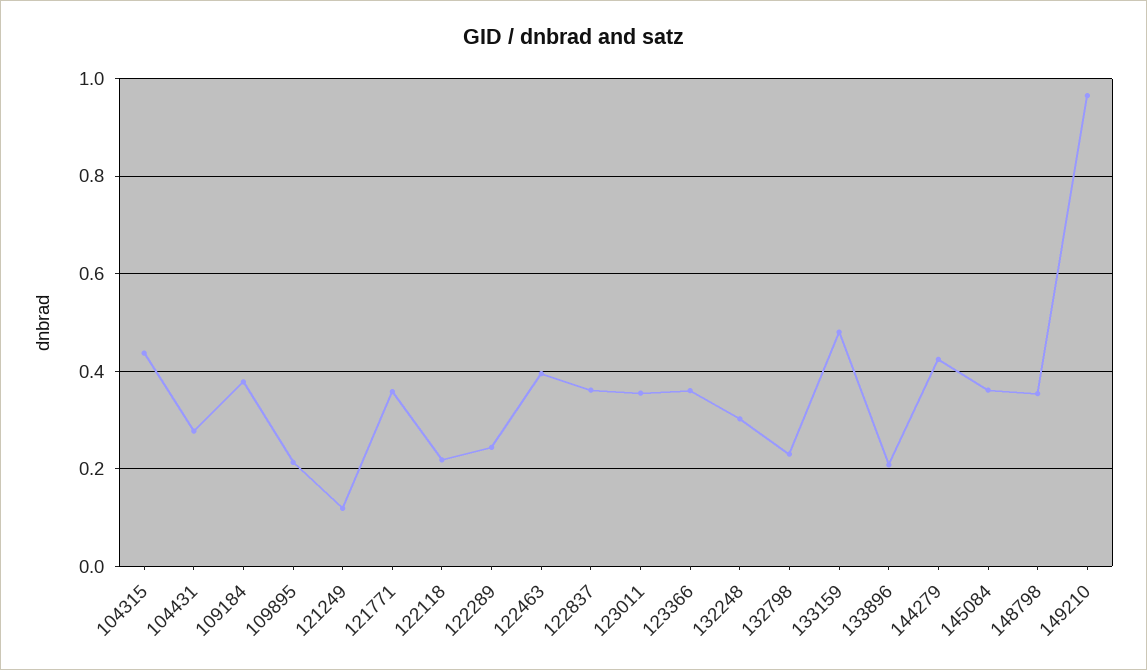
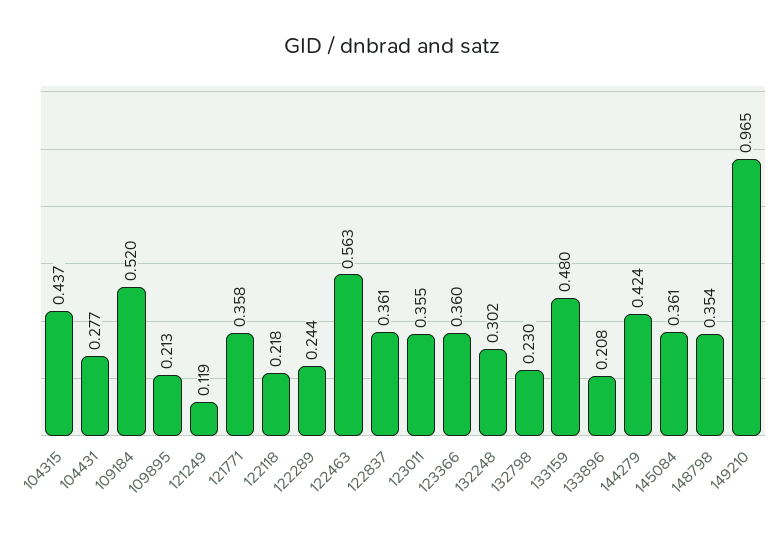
  {
    "104315": 0.437,
    "104431": 0.277,
-   "109184": 0.38,
+   "109184": 0.52,
    "109895": 0.213,
    "121249": 0.119,
    "121771": 0.358,
    "122118": 0.218,
    "122289": 0.244,
-   "122463": 0.4,
+   "122463": 0.563,
    "122837": 0.361,
    "123011": 0.355,
    "123366": 0.36,
    "132248": 0.302,
    "132798": 0.23,
    "133159": 0.48,
    "133896": 0.208,
    "144279": 0.424,
    "145084": 0.361,
    "148798": 0.354,
    "149210": 0.965
  }

